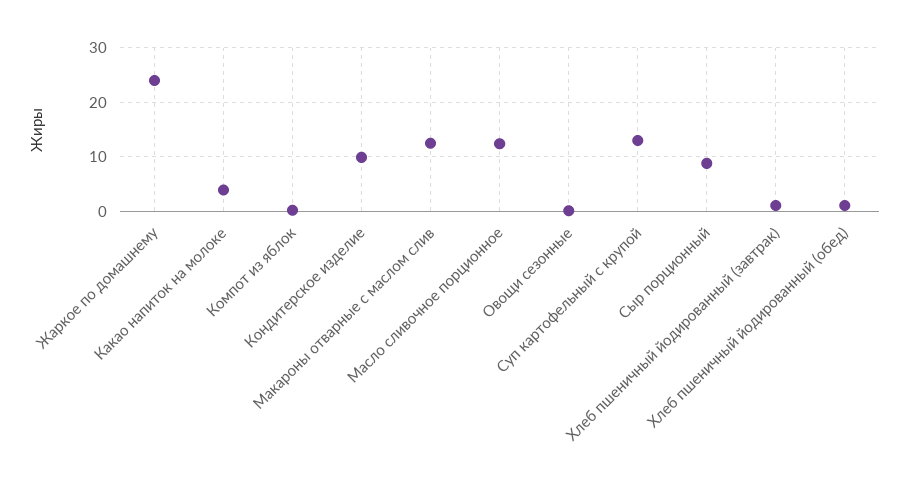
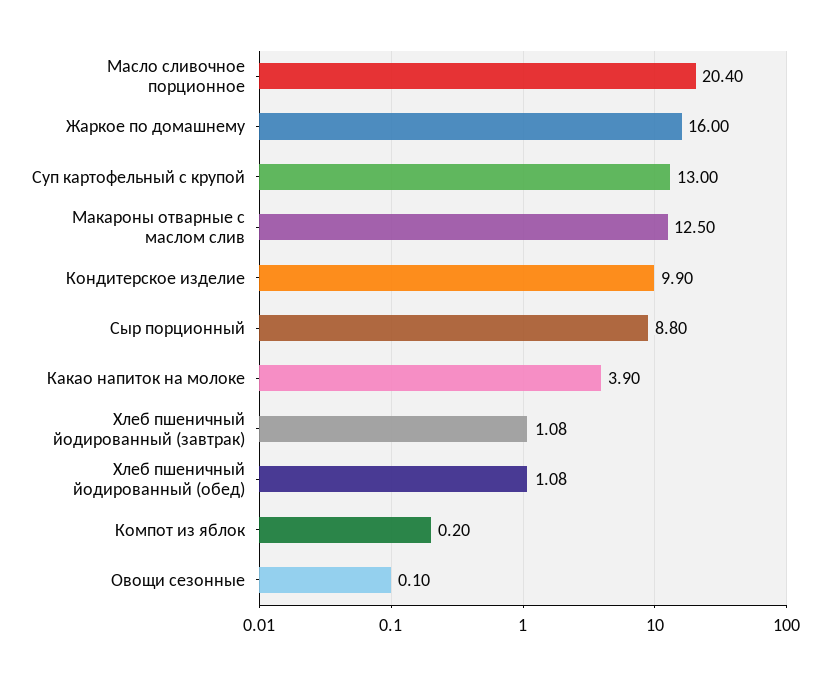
  {
-   "Жаркое по домашнему": 24,
+   "Жаркое по домашнему": 16,
    "Какао напиток на молоке": 3.9,
    "Компот из яблок": 0.2,
    "Кондитерское изделие": 9.9,
    "Макароны отварные с маслом слив": 12.5,
-   "Масло сливочное порционное": 12,
+   "Масло сливочное порционное": 20.4,
    "Овощи сезонные": 0.1,
    "Суп картофельный с крупой": 13,
    "Сыр порционный": 8.8,
    "Хлеб пшеничный йодированный (завтрак)": 1.08,
    "Хлеб пшеничный йодированный (обед)": 1.08
  }

